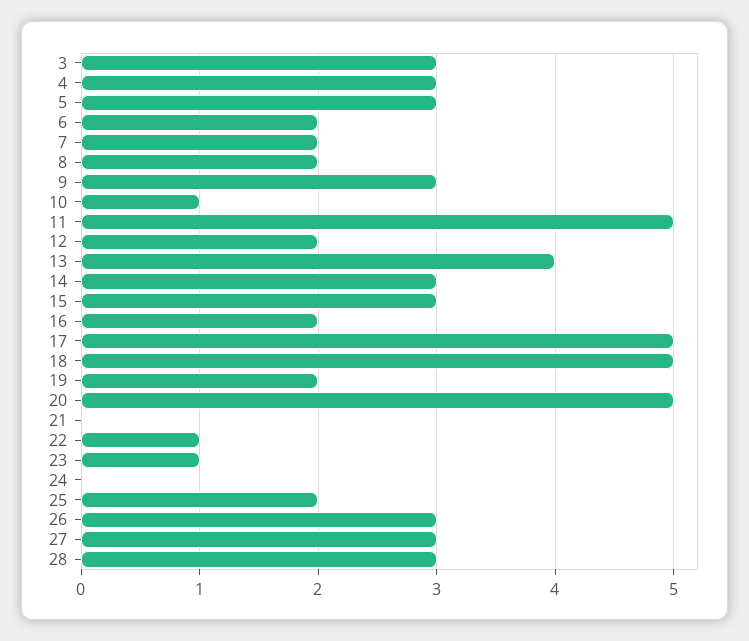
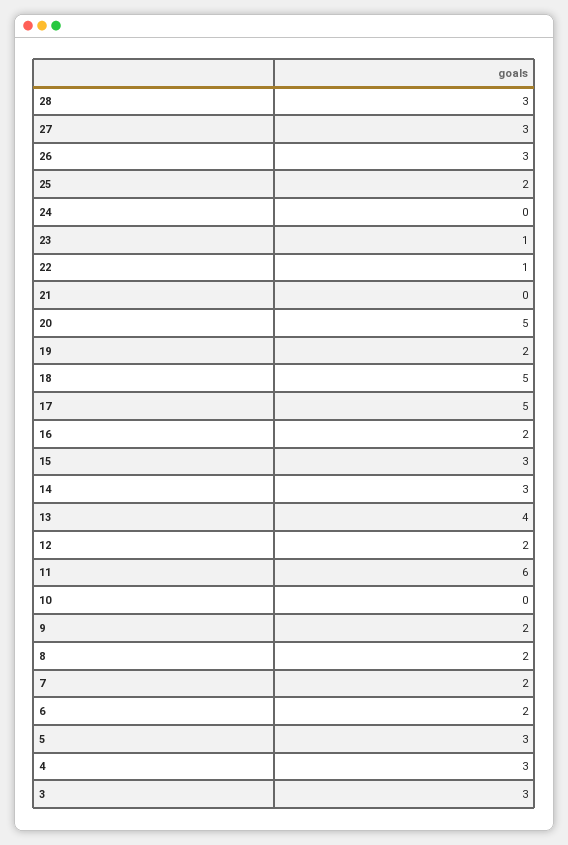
  {
    "3": 3,
    "4": 3,
    "5": 3,
    "6": 2,
    "7": 2,
    "8": 2,
-   "9": 3,
+   "9": 2,
-   "10": 1,
+   "10": 0,
-   "11": 5,
+   "11": 6,
    "12": 2,
    "13": 4,
    "14": 3,
    "15": 3,
    "16": 2,
    "17": 5,
    "18": 5,
    "19": 2,
    "20": 5,
    "21": 0,
    "22": 1,
    "23": 1,
    "24": 0,
    "25": 2,
    "26": 3,
    "27": 3,
    "28": 3
  }

